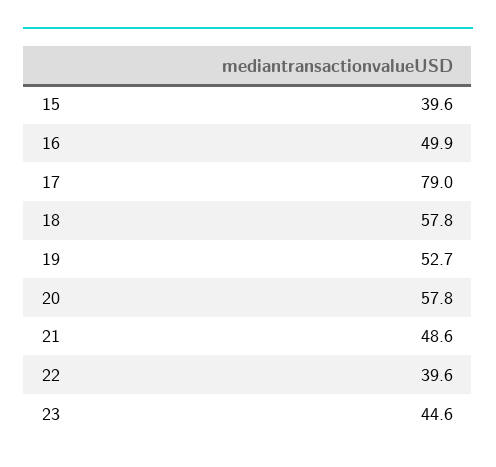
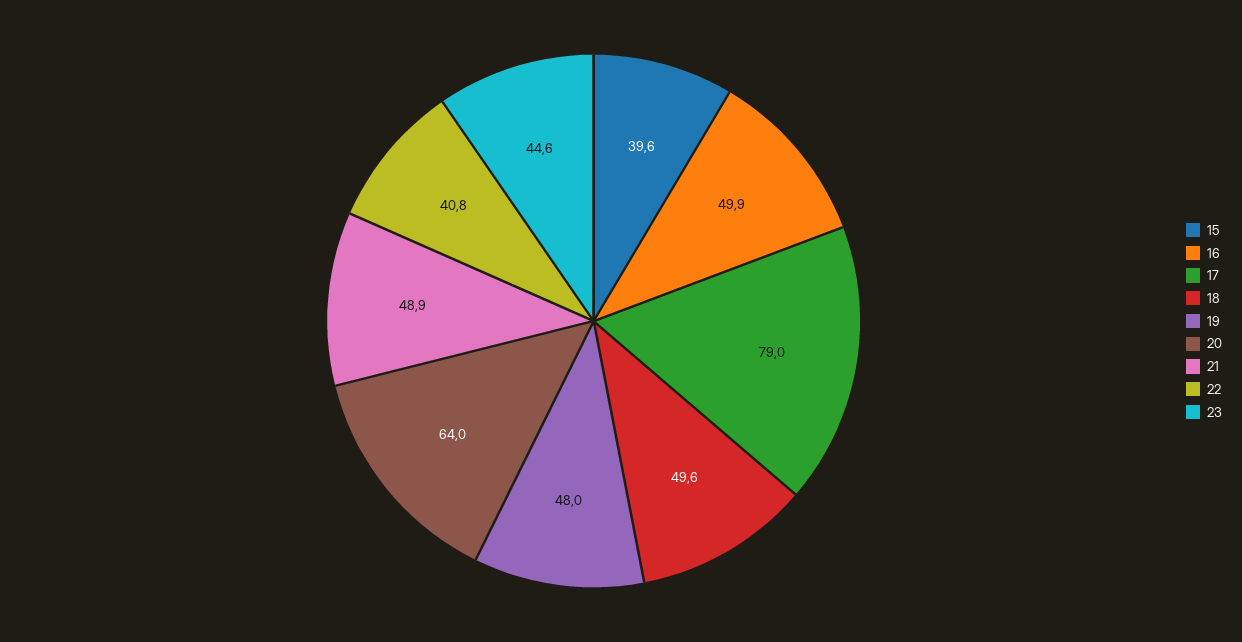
  {
    "15": 39.6,
    "16": 49.9,
    "17": 79,
-   "18": 57.8,
+   "18": 49.6,
-   "19": 52.7,
+   "19": 48,
-   "20": 57.8,
+   "20": 64,
-   "21": 48.6,
+   "21": 48.9,
-   "22": 39.6,
+   "22": 40.8,
    "23": 44.6
  }

